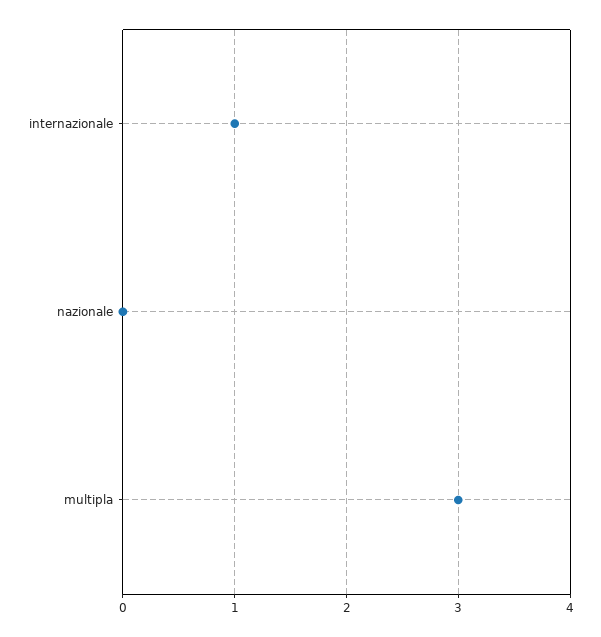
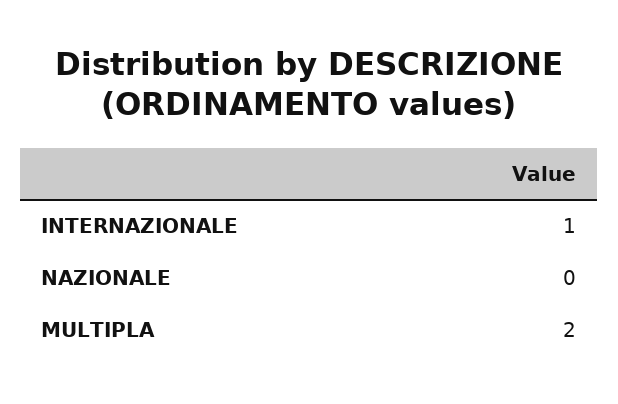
  {
    "internazionale": 1,
    "nazionale": 0,
-   "multipla": 3
+   "multipla": 2
  }

